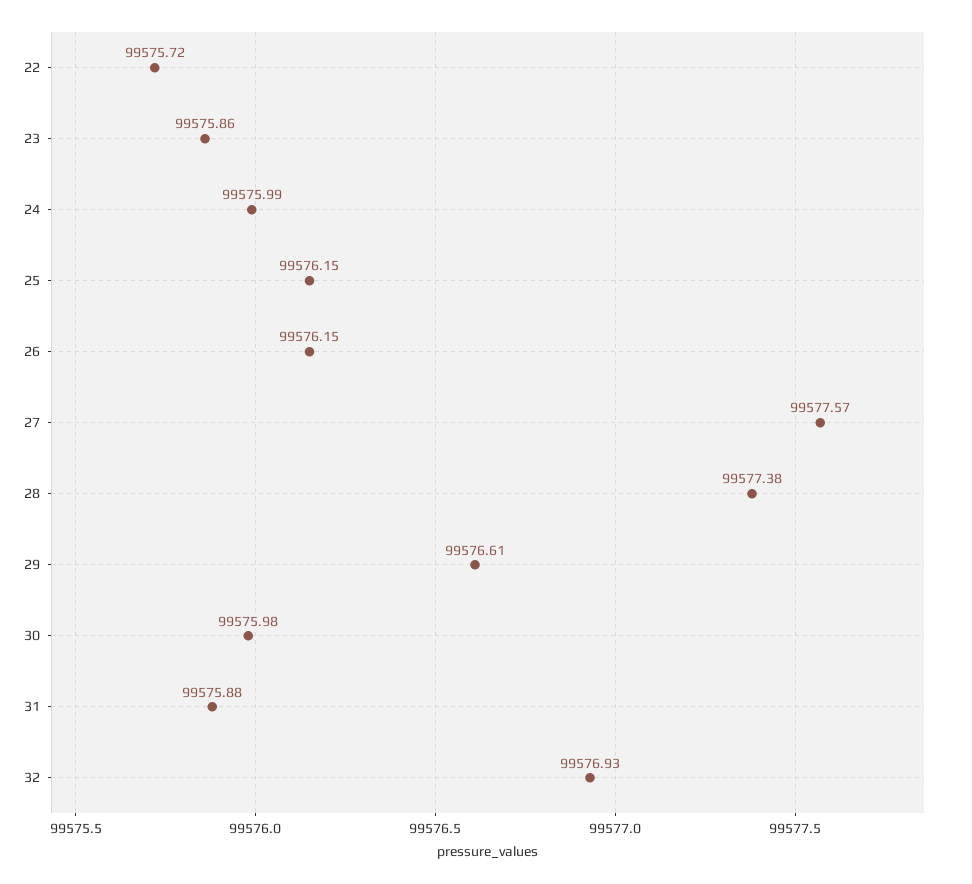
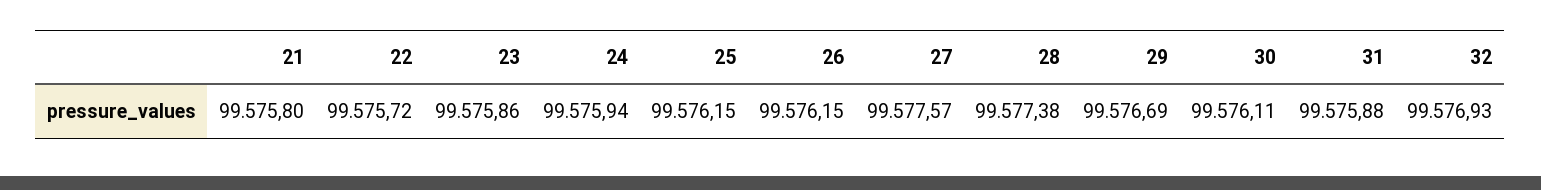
  {
    "22": 99575.72,
    "23": 99575.86,
-   "24": 99575.99,
+   "24": 99575.94,
    "25": 99576.15,
    "26": 99576.15,
    "27": 99577.57,
    "28": 99577.38,
-   "29": 99576.61,
+   "29": 99576.69,
-   "30": 99575.98,
+   "30": 99576.11,
    "31": 99575.88,
-   "32": 99576.93
+   "32": 99576.93,
+   "21": 99575.8
  }

